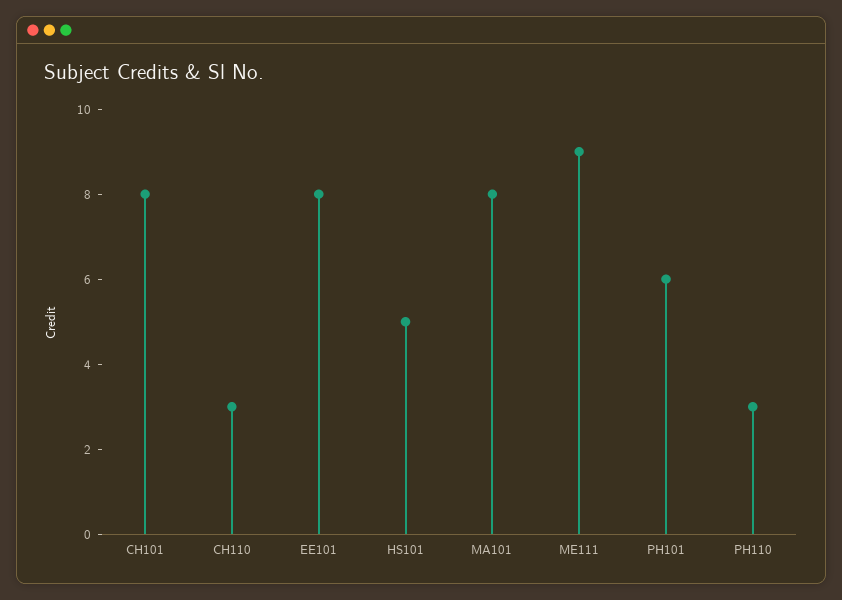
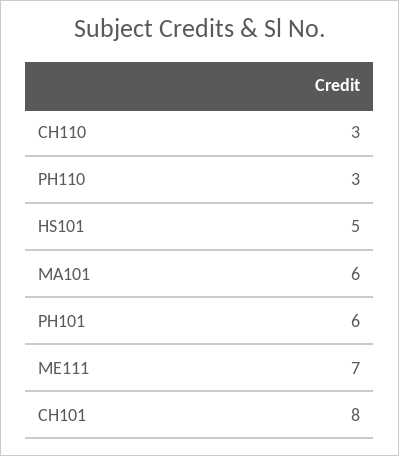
  {
    "CH101": 8,
    "CH110": 3,
-   "EE101": 8,
    "HS101": 5,
-   "MA101": 8,
+   "MA101": 6,
-   "ME111": 9,
+   "ME111": 7,
    "PH101": 6,
    "PH110": 3
  }

